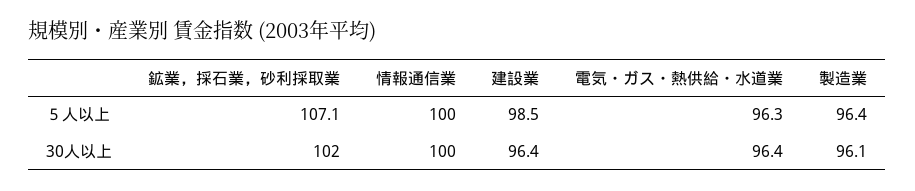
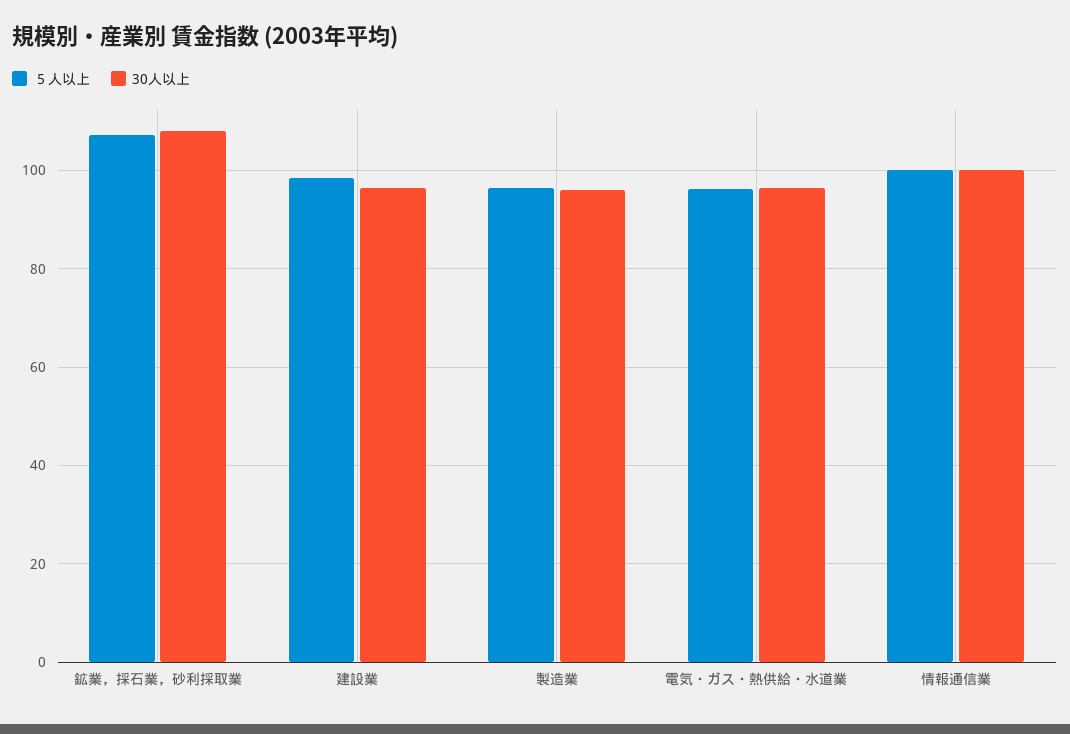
  {
    "５人以上": {
      "鉱業，採石業，砂利採取業": 107.1,
      "情報通信業": 100,
      "建設業": 98.5,
      "電気・ガス・熱供給・水道業": 96.3,
      "製造業": 96.4
    },
    "30人以上": {
-     "鉱業，採石業，砂利採取業": 102,
+     "鉱業，採石業，砂利採取業": 108,
      "情報通信業": 100,
      "建設業": 96.4,
      "電気・ガス・熱供給・水道業": 96.4,
      "製造業": 96.1
    }
  }

